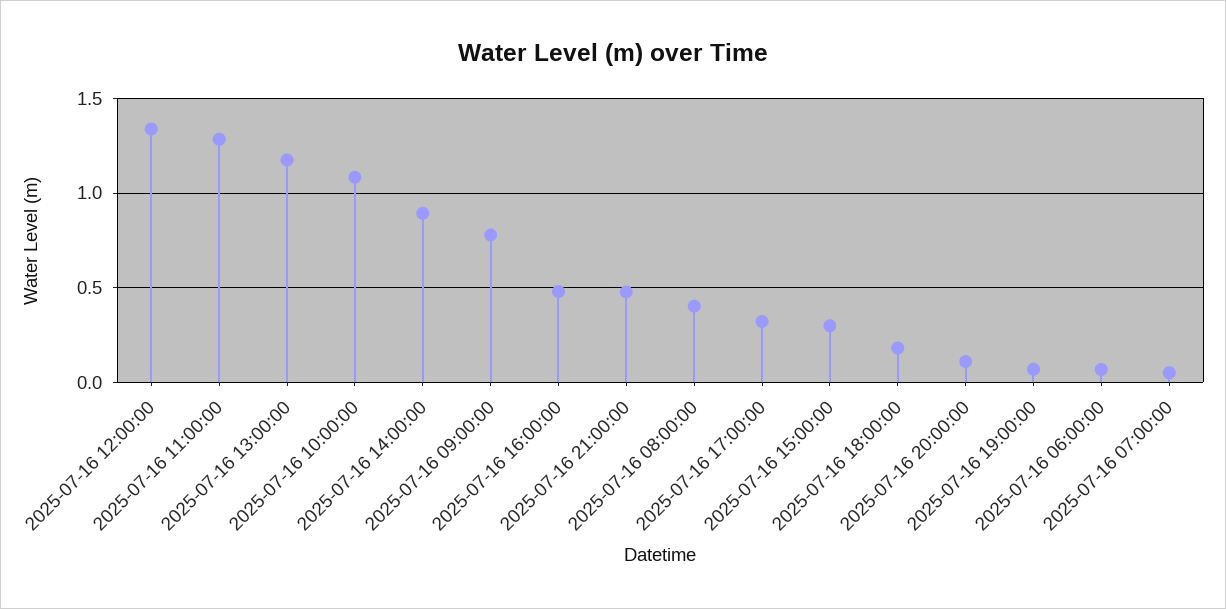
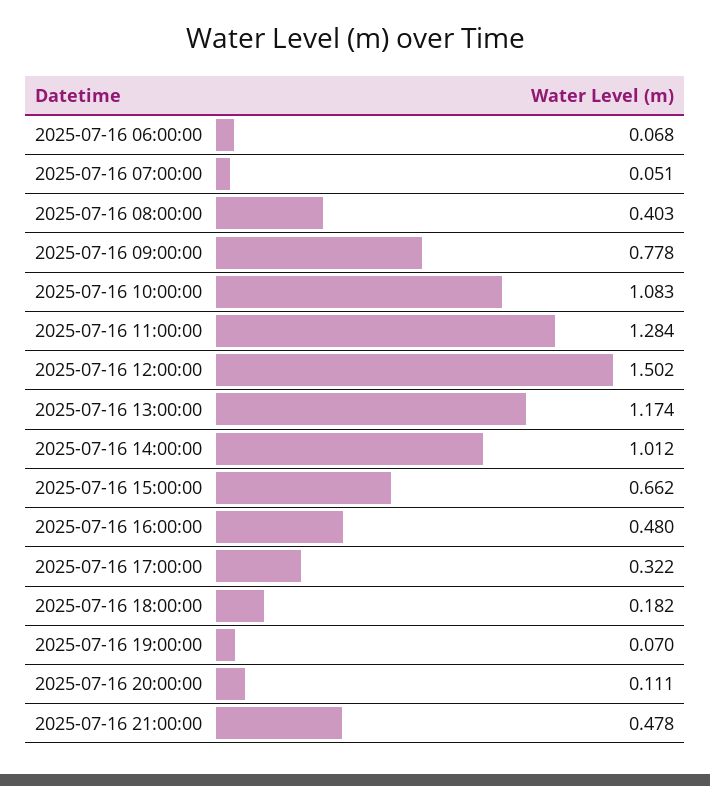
  {
-   "2025-07-16 12:00:00": 1.35,
+   "2025-07-16 12:00:00": 1.502,
    "2025-07-16 11:00:00": 1.284,
    "2025-07-16 13:00:00": 1.174,
    "2025-07-16 10:00:00": 1.083,
-   "2025-07-16 14:00:00": 0.9,
+   "2025-07-16 14:00:00": 1.012,
    "2025-07-16 09:00:00": 0.778,
    "2025-07-16 16:00:00": 0.48,
    "2025-07-16 21:00:00": 0.478,
    "2025-07-16 08:00:00": 0.403,
    "2025-07-16 17:00:00": 0.322,
-   "2025-07-16 15:00:00": 0.3,
+   "2025-07-16 15:00:00": 0.662,
    "2025-07-16 18:00:00": 0.182,
    "2025-07-16 20:00:00": 0.111,
    "2025-07-16 19:00:00": 0.07,
    "2025-07-16 06:00:00": 0.068,
    "2025-07-16 07:00:00": 0.051
  }

